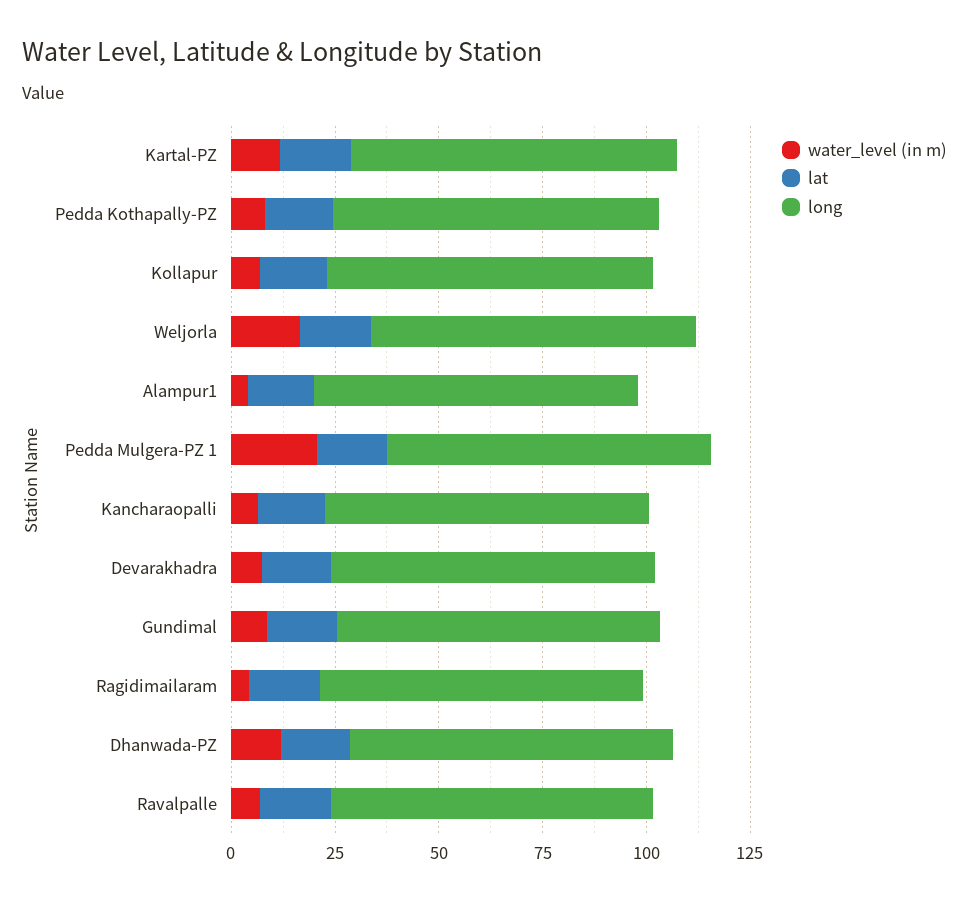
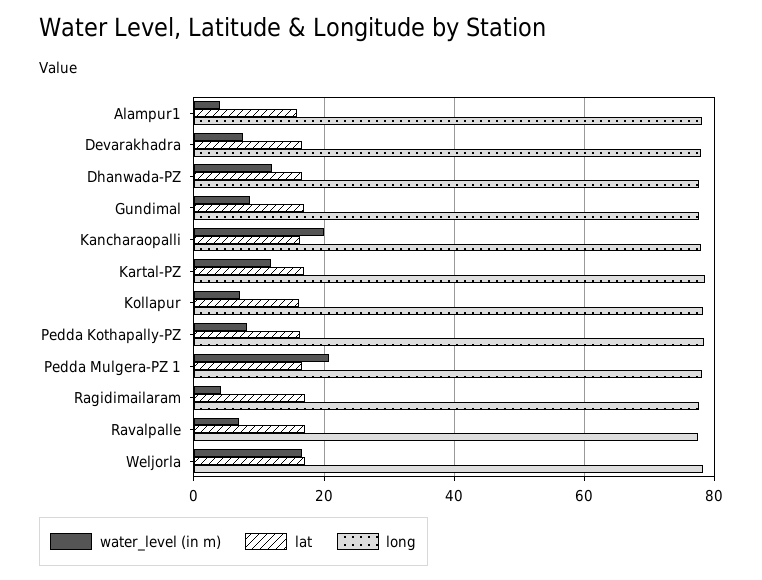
  {
    "water_level (in m)": {
      "Kartal-PZ": 12,
      "Pedda Kothapally-PZ": 8,
      "Kollapur": 8,
      "Weljorla": 16,
      "Alampur1": 4,
      "Pedda Mulgera-PZ 1": 20,
-     "Kancharaopalli": 5,
+     "Kancharaopalli": 20,
      "Devarakhadra": 8,
      "Gundimal": 8,
      "Ragidimailaram": 4,
      "Dhanwada-PZ": 12,
      "Ravalpalle": 6
    },
    "lat": {
      "Kartal-PZ": 16,
      "Pedda Kothapally-PZ": 16,
      "Kollapur": 16,
      "Weljorla": 18,
      "Alampur1": 16,
      "Pedda Mulgera-PZ 1": 16,
      "Kancharaopalli": 16,
      "Devarakhadra": 16,
      "Gundimal": 16,
      "Ragidimailaram": 18,
      "Dhanwada-PZ": 16,
      "Ravalpalle": 18
    },
    "long": {
      "Kartal-PZ": 78,
      "Pedda Kothapally-PZ": 78,
      "Kollapur": 78,
      "Weljorla": 78,
      "Alampur1": 78,
      "Pedda Mulgera-PZ 1": 78,
      "Kancharaopalli": 78,
      "Devarakhadra": 78,
      "Gundimal": 78,
      "Ragidimailaram": 78,
      "Dhanwada-PZ": 78,
      "Ravalpalle": 78
    }
  }

